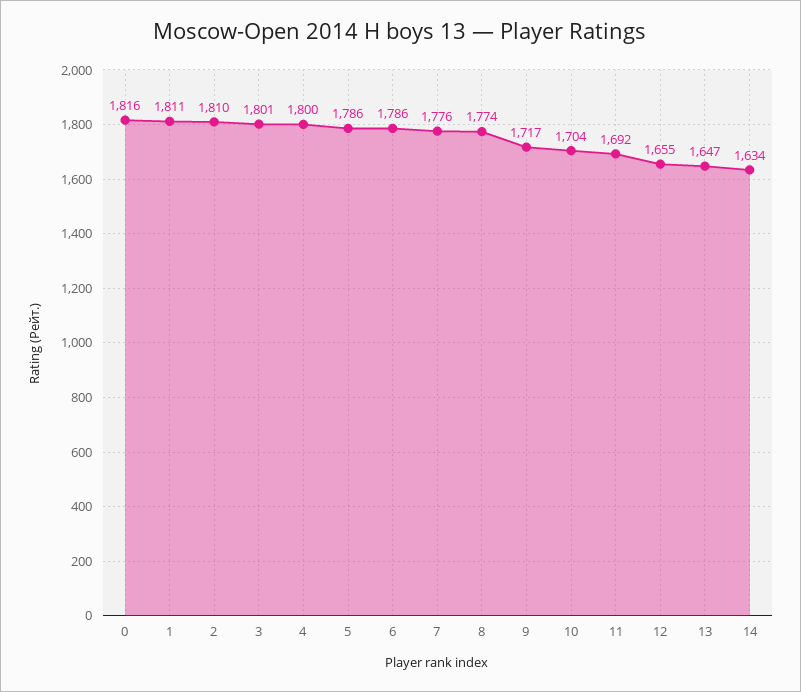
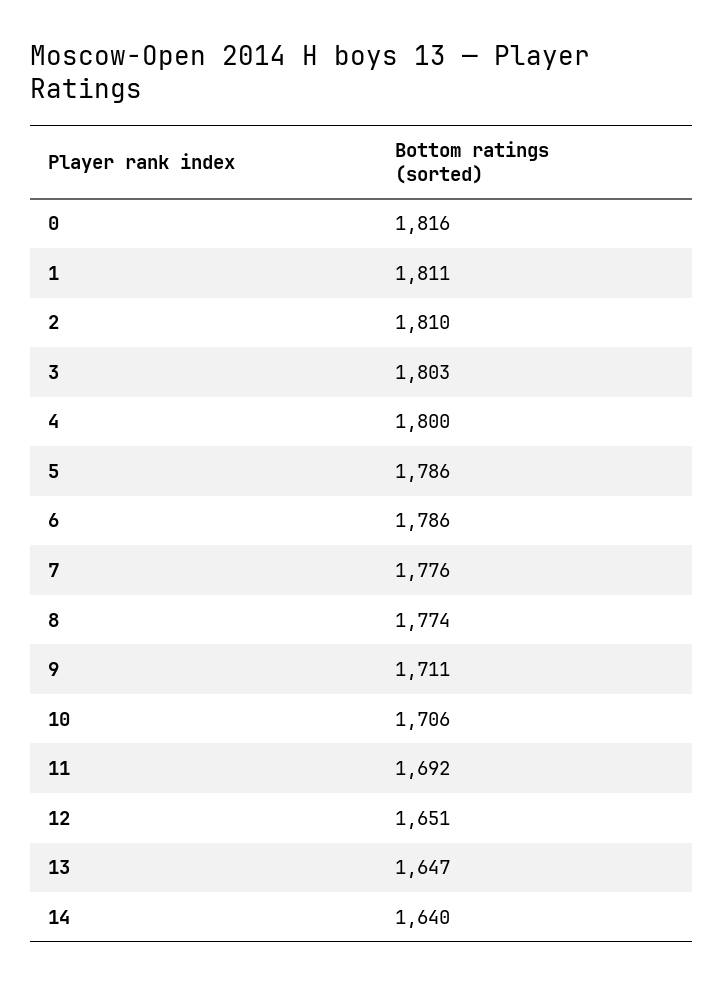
  {
    "0": 1816,
    "1": 1811,
    "2": 1810,
-   "3": 1801,
+   "3": 1803,
    "4": 1800,
    "5": 1786,
    "6": 1786,
    "7": 1776,
    "8": 1774,
-   "9": 1717,
+   "9": 1711,
-   "10": 1704,
+   "10": 1706,
    "11": 1692,
-   "12": 1655,
+   "12": 1651,
    "13": 1647,
-   "14": 1634
+   "14": 1640
  }

